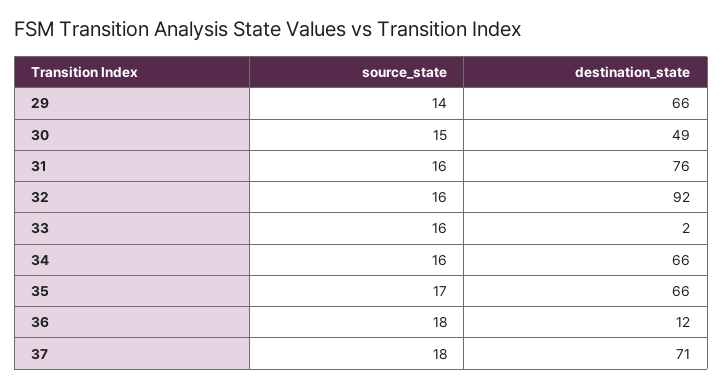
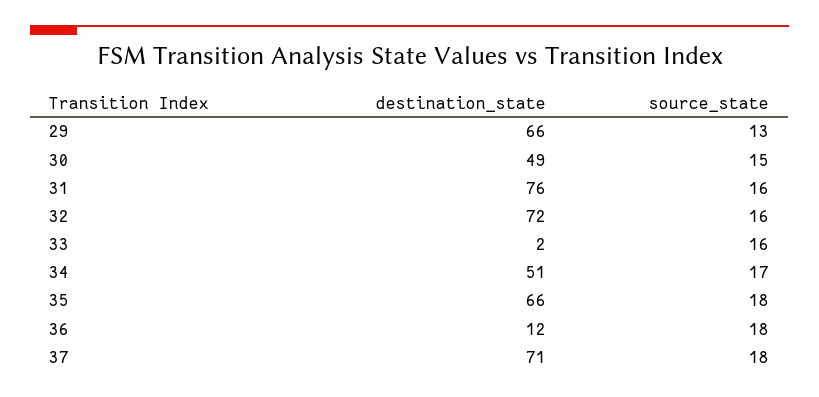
  {
    "source_state": {
-     "29": 14,
+     "29": 13,
      "30": 15,
      "31": 16,
      "32": 16,
      "33": 16,
-     "34": 16,
+     "34": 17,
-     "35": 17,
+     "35": 18,
      "36": 18,
      "37": 18
    },
    "destination_state": {
      "29": 66,
      "30": 49,
      "31": 76,
-     "32": 92,
+     "32": 72,
      "33": 2,
-     "34": 66,
+     "34": 51,
      "35": 66,
      "36": 12,
      "37": 71
    }
  }

